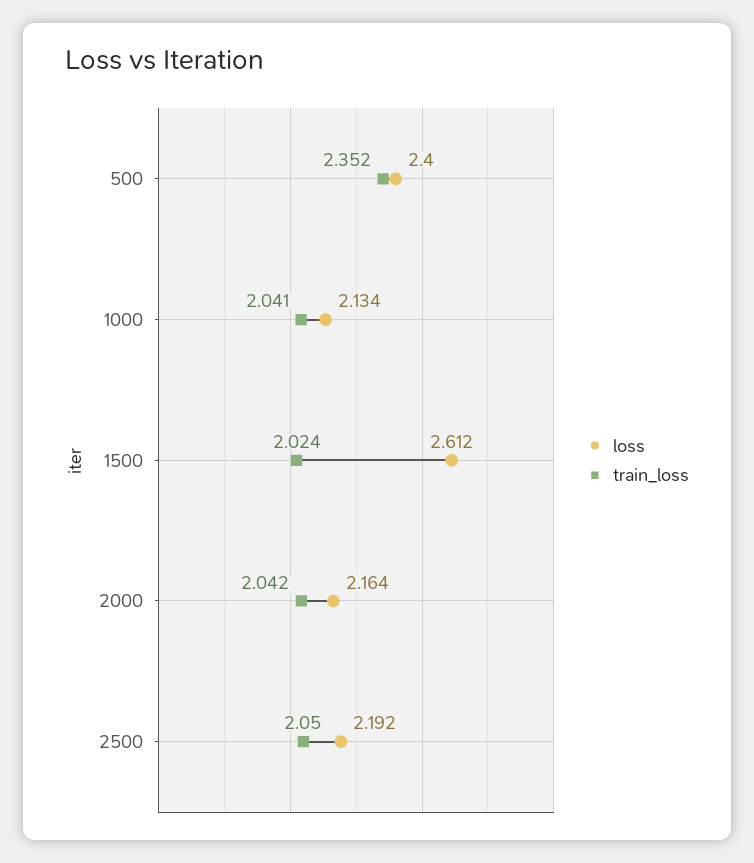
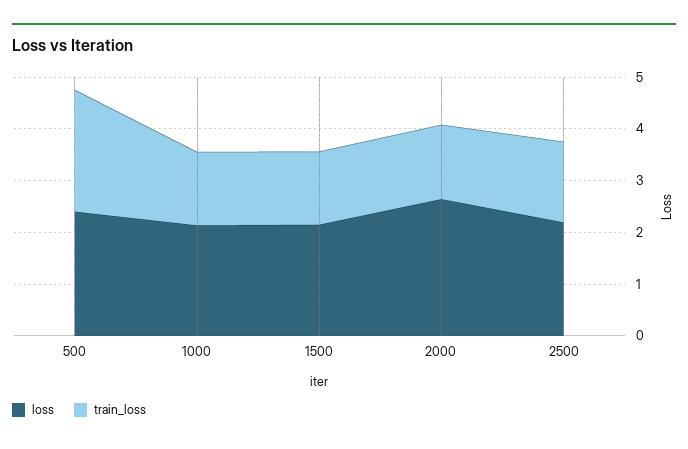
  {
    "loss": {
      "500": 2.4,
      "1000": 2.134,
-     "1500": 2.612,
+     "1500": 2.2,
-     "2000": 2.164,
+     "2000": 2.6,
      "2500": 2.192
    },
    "train_loss": {
      "500": 2.352,
-     "1000": 2.041,
+     "1000": 1.4,
-     "1500": 2.024,
+     "1500": 1.4,
-     "2000": 2.042,
+     "2000": 1.4,
-     "2500": 2.05
+     "2500": 1.6
    }
  }

